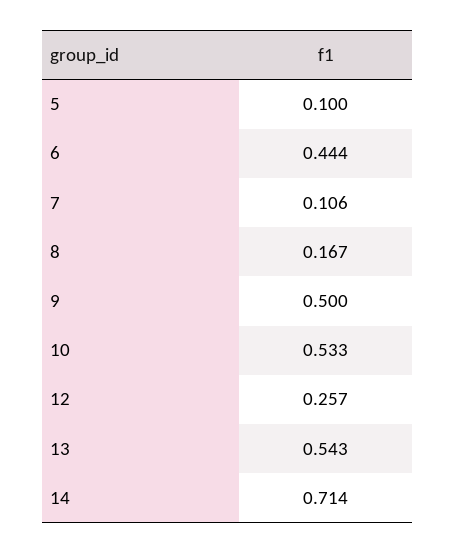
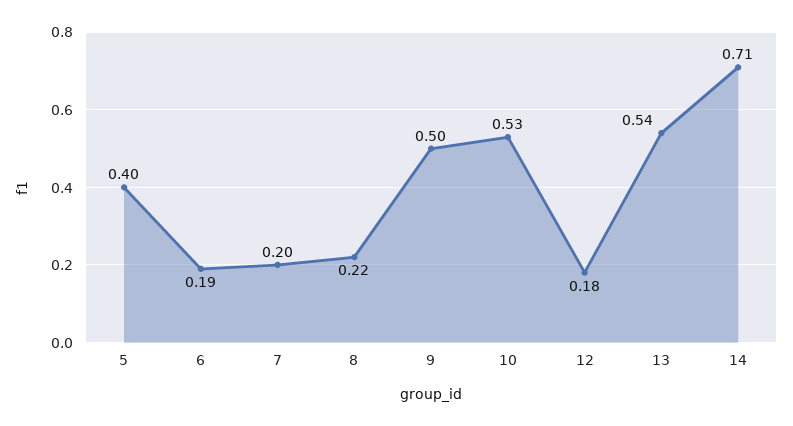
  {
-   "5": 0.1,
+   "5": 0.4,
-   "6": 0.444,
+   "6": 0.19,
-   "7": 0.106,
+   "7": 0.2,
-   "8": 0.167,
+   "8": 0.22,
    "9": 0.5,
    "10": 0.533,
-   "12": 0.257,
+   "12": 0.18,
    "13": 0.543,
    "14": 0.714
  }

